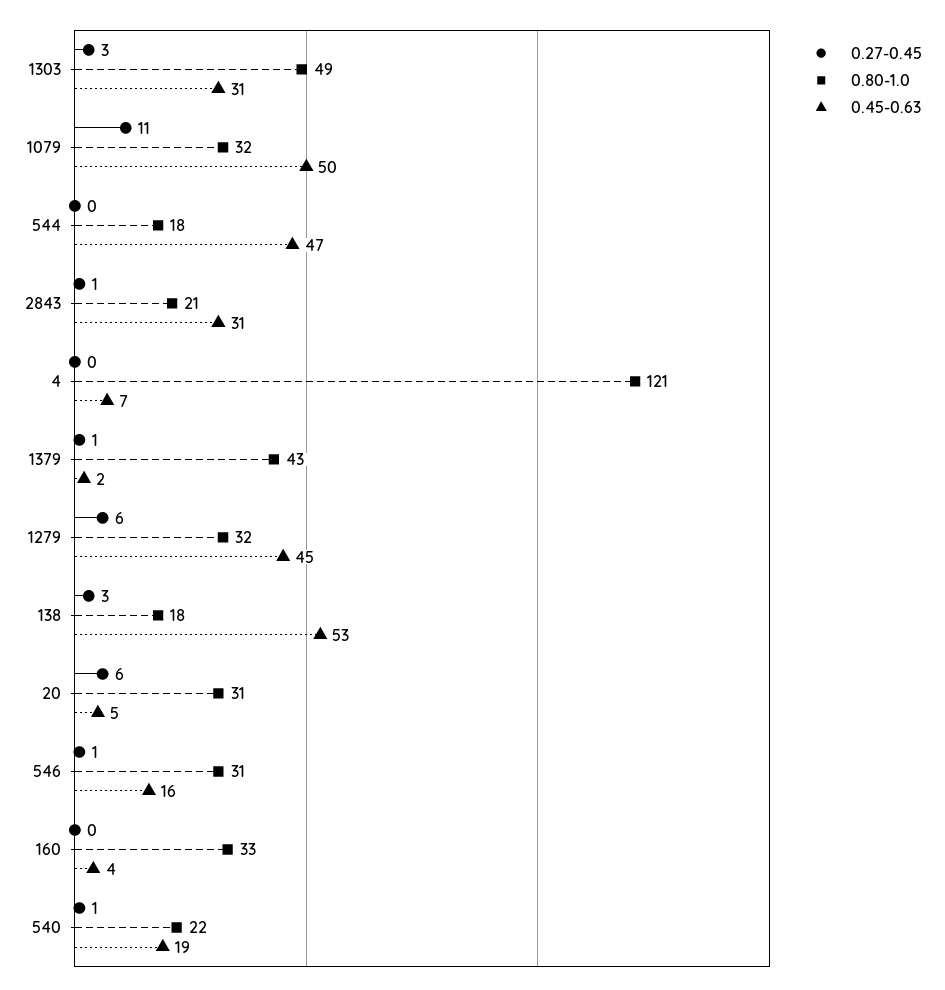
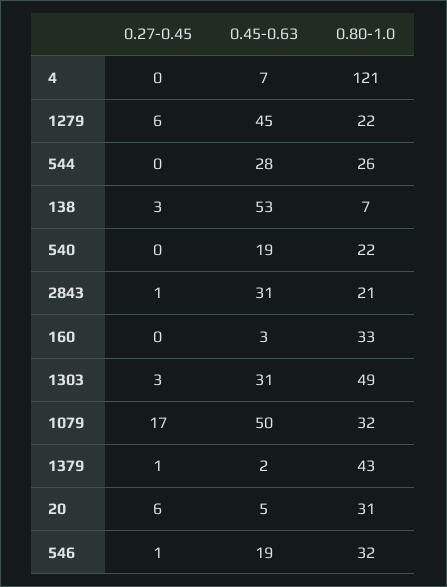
  {
    "0.27-0.45": {
      "1303": 3,
-     "1079": 11,
+     "1079": 17,
      "544": 0,
      "2843": 1,
      "4": 0,
      "1379": 1,
      "1279": 6,
      "138": 3,
      "20": 6,
      "546": 1,
      "160": 0,
-     "540": 1
+     "540": 0
    },
    "0.80-1.0": {
      "1303": 49,
      "1079": 32,
-     "544": 18,
+     "544": 26,
      "2843": 21,
      "4": 121,
      "1379": 43,
-     "1279": 32,
+     "1279": 22,
-     "138": 18,
+     "138": 7,
      "20": 31,
-     "546": 31,
+     "546": 32,
      "160": 33,
      "540": 22
    },
    "0.45-0.63": {
      "1303": 31,
      "1079": 50,
-     "544": 47,
+     "544": 28,
      "2843": 31,
      "4": 7,
      "1379": 2,
      "1279": 45,
      "138": 53,
      "20": 5,
-     "546": 16,
+     "546": 19,
-     "160": 4,
+     "160": 3,
      "540": 19
    }
  }

